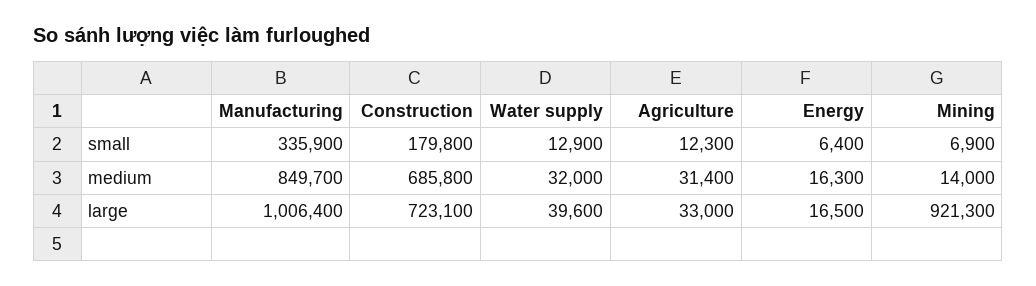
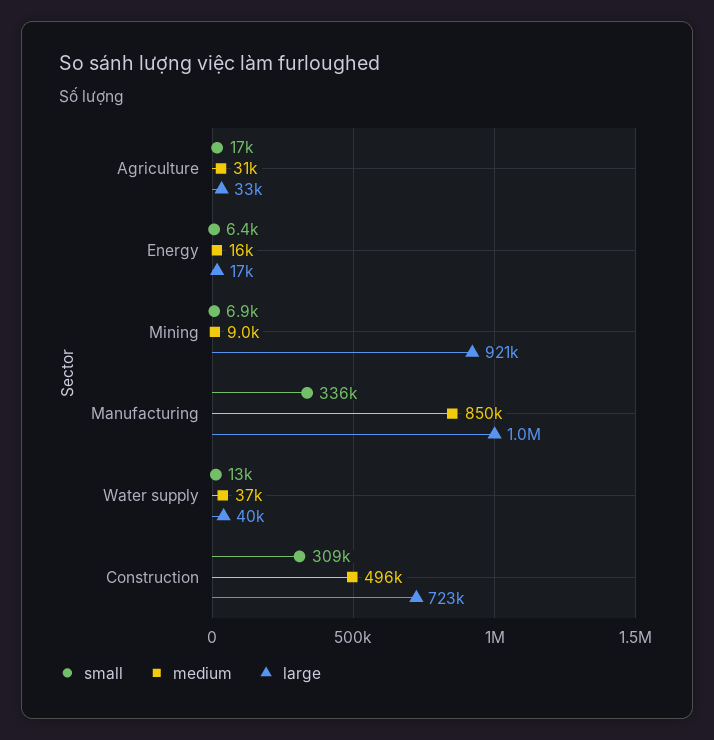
  {
    "small": {
      "Manufacturing": 335900,
-     "Construction": 179800,
+     "Construction": 309000,
      "Water supply": 12900,
-     "Agriculture": 12300,
+     "Agriculture": 17000,
      "Energy": 6400,
      "Mining": 6900
    },
    "medium": {
      "Manufacturing": 849700,
-     "Construction": 685800,
+     "Construction": 496000,
-     "Water supply": 32000,
+     "Water supply": 37000,
      "Agriculture": 31400,
      "Energy": 16300,
-     "Mining": 14000
+     "Mining": 9000
    },
    "large": {
      "Manufacturing": 1006400,
      "Construction": 723100,
      "Water supply": 39600,
      "Agriculture": 33000,
      "Energy": 16500,
      "Mining": 921300
    }
  }

